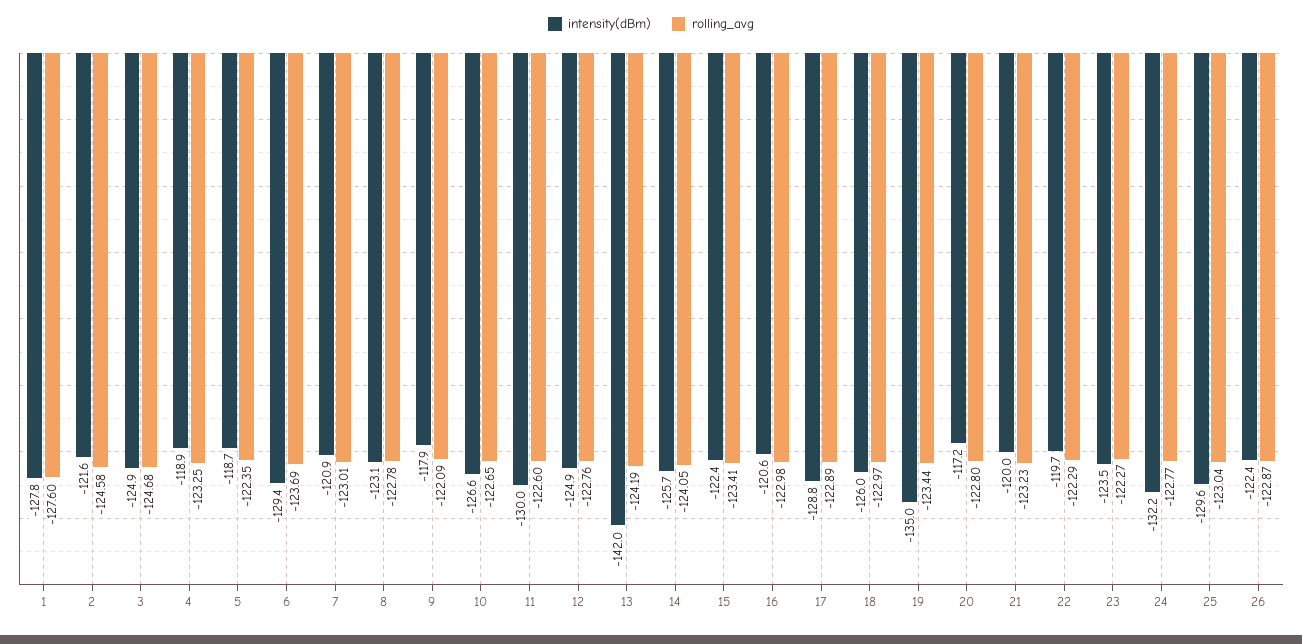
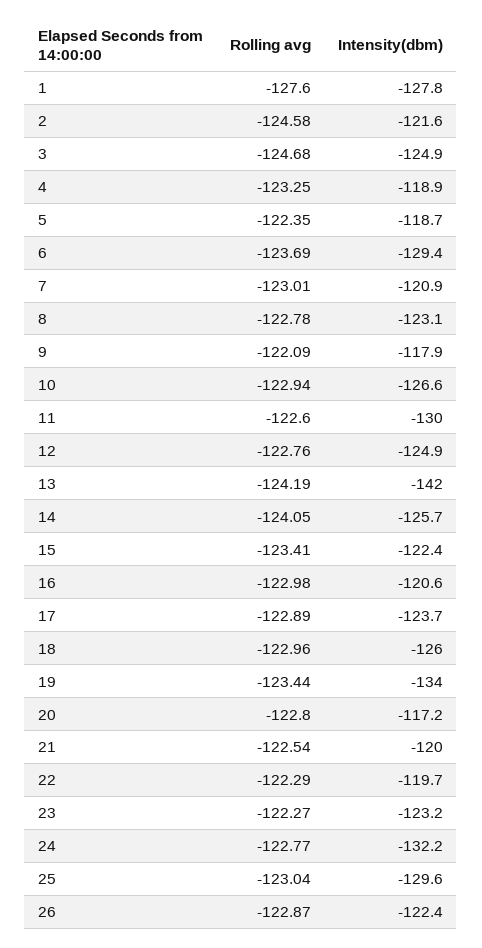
  {
    "intensity(dBm)": {
      "1": -127.8,
      "2": -121.6,
      "3": -124.9,
      "4": -118.9,
      "5": -118.7,
      "6": -129.4,
      "7": -120.9,
      "8": -123.1,
      "9": -117.9,
      "10": -126.6,
      "11": -130,
      "12": -124.9,
      "13": -142,
      "14": -125.7,
      "15": -122.4,
      "16": -120.6,
-     "17": -128.8,
+     "17": -123.7,
      "18": -126,
-     "19": -135,
+     "19": -134,
      "20": -117.2,
      "21": -120,
      "22": -119.7,
-     "23": -123.5,
+     "23": -123.2,
      "24": -132.2,
      "25": -129.6,
      "26": -122.4
    },
    "rolling_avg": {
      "1": -127.6,
      "2": -124.58,
      "3": -124.68,
      "4": -123.25,
      "5": -122.35,
      "6": -123.69,
      "7": -123.01,
      "8": -122.78,
      "9": -122.09,
-     "10": -122.65,
+     "10": -122.94,
      "11": -122.6,
      "12": -122.76,
      "13": -124.19,
      "14": -124.05,
      "15": -123.41,
      "16": -122.98,
      "17": -122.89,
-     "18": -122.97,
+     "18": -122.96,
      "19": -123.44,
      "20": -122.8,
-     "21": -123.23,
+     "21": -122.54,
      "22": -122.29,
      "23": -122.27,
      "24": -122.77,
      "25": -123.04,
      "26": -122.87
    }
  }

